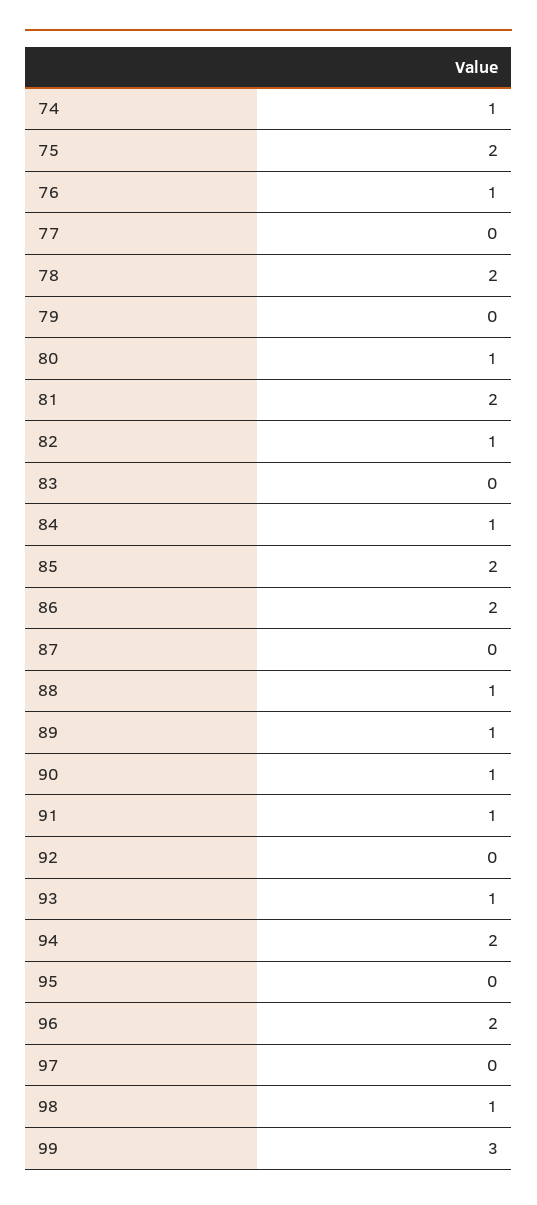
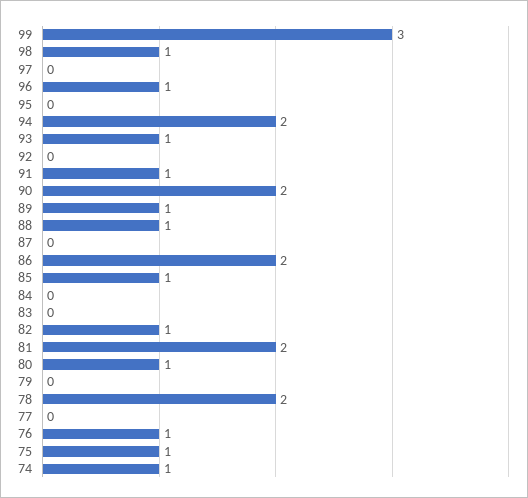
  {
    "74": 1,
-   "75": 2,
+   "75": 1,
    "76": 1,
    "77": 0,
    "78": 2,
    "79": 0,
    "80": 1,
    "81": 2,
    "82": 1,
    "83": 0,
-   "84": 1,
+   "84": 0,
-   "85": 2,
+   "85": 1,
    "86": 2,
    "87": 0,
    "88": 1,
    "89": 1,
-   "90": 1,
+   "90": 2,
    "91": 1,
    "92": 0,
    "93": 1,
    "94": 2,
    "95": 0,
-   "96": 2,
+   "96": 1,
    "97": 0,
    "98": 1,
    "99": 3
  }

